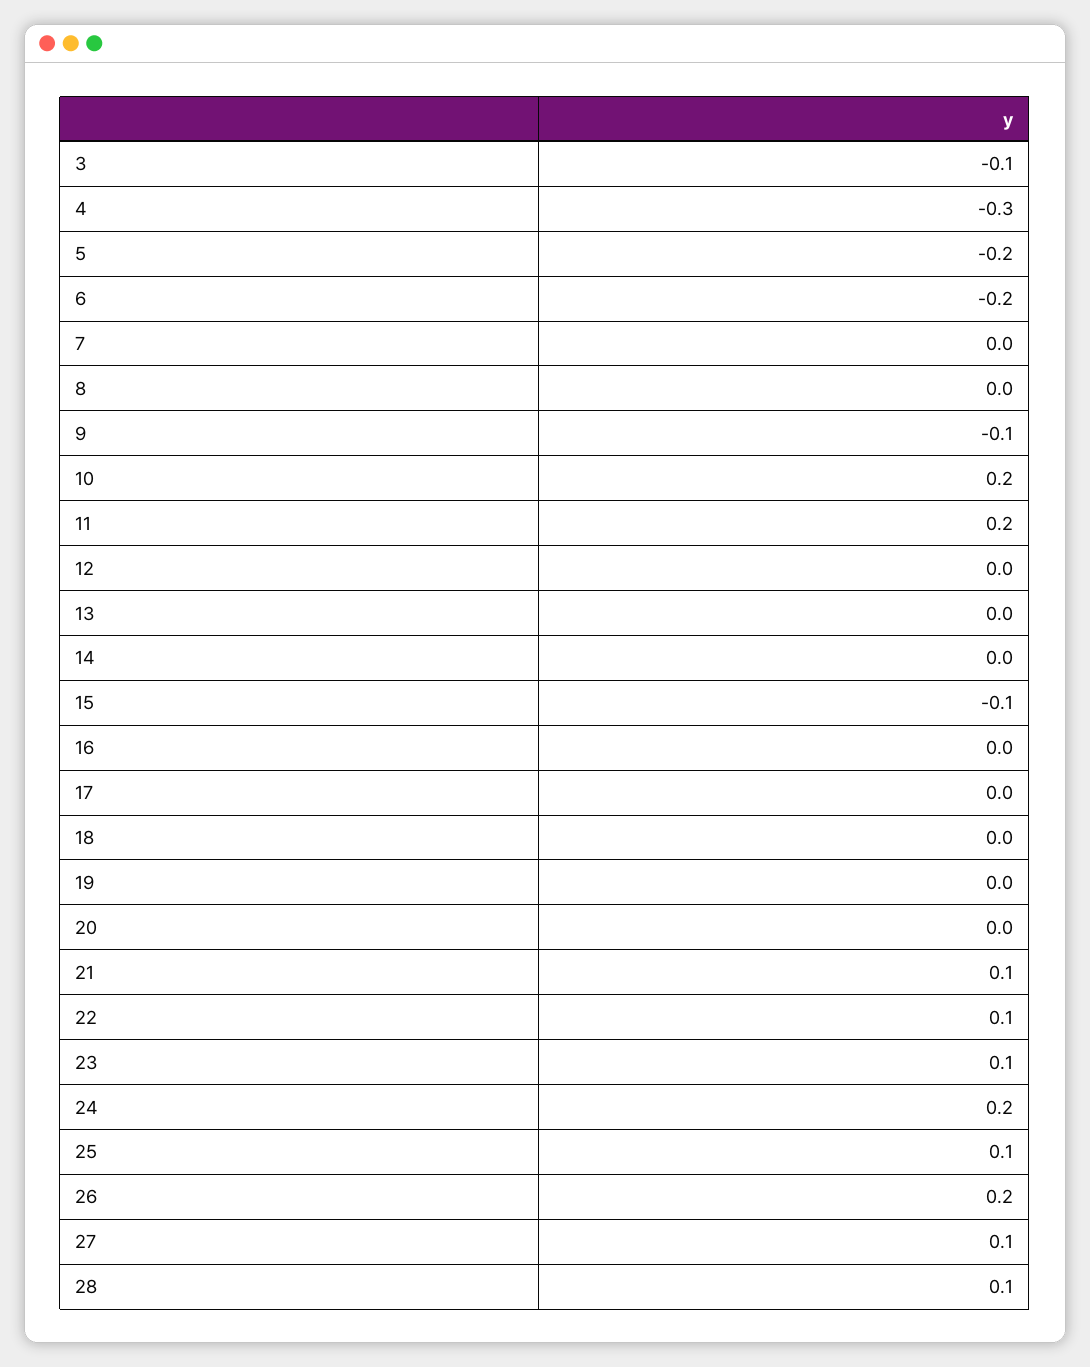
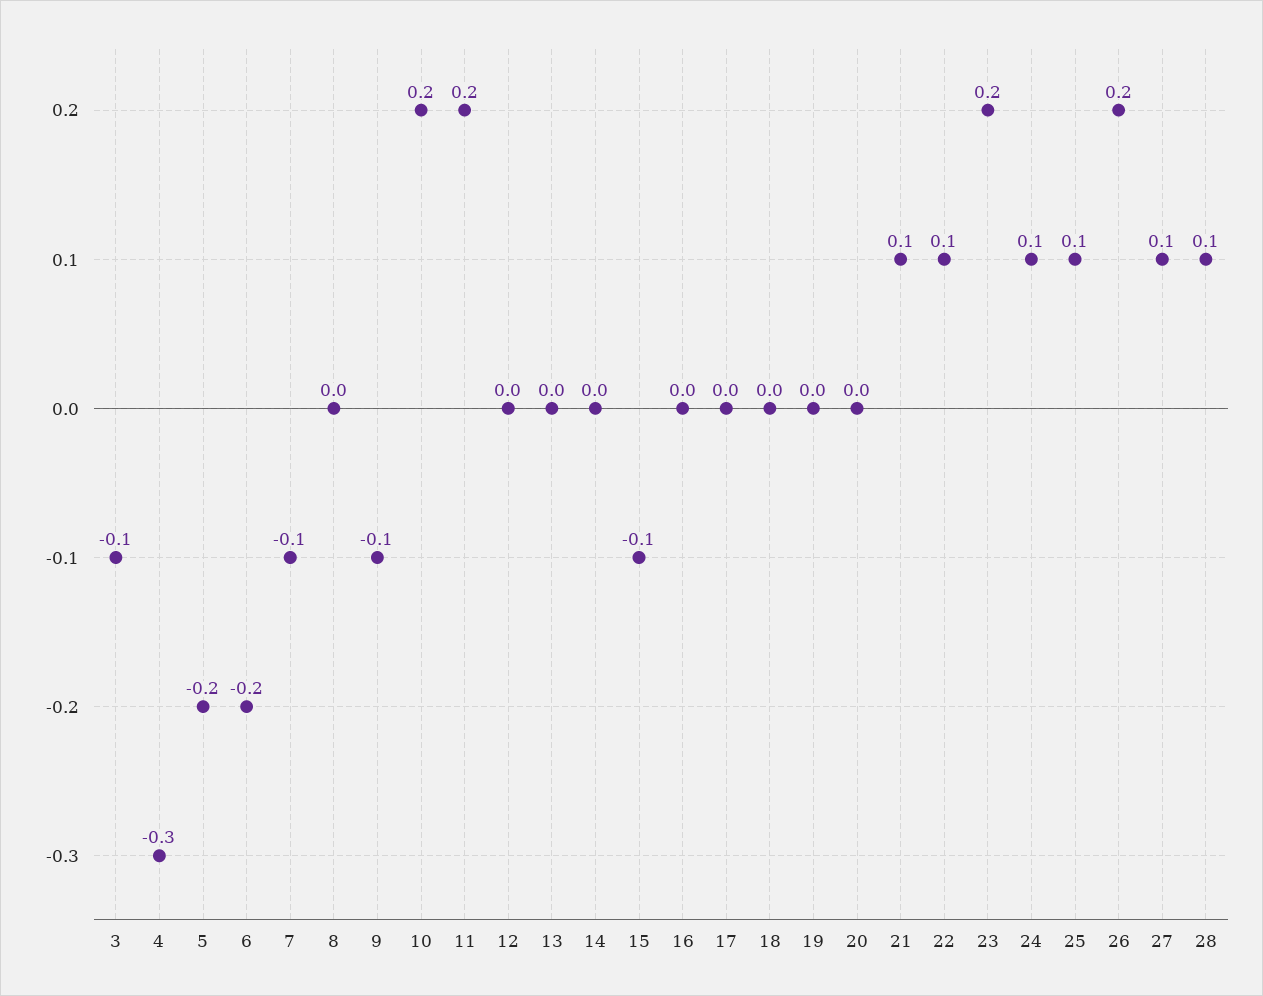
  {
    "3": -0.1,
    "4": -0.3,
    "5": -0.2,
    "6": -0.2,
-   "7": 0,
+   "7": -0.1,
    "8": 0,
    "9": -0.1,
    "10": 0.2,
    "11": 0.2,
    "12": 0,
    "13": 0,
    "14": 0,
    "15": -0.1,
    "16": 0,
    "17": 0,
    "18": 0,
    "19": 0,
    "20": 0,
    "21": 0.1,
    "22": 0.1,
-   "23": 0.1,
+   "23": 0.2,
-   "24": 0.2,
+   "24": 0.1,
    "25": 0.1,
    "26": 0.2,
    "27": 0.1,
    "28": 0.1
  }

